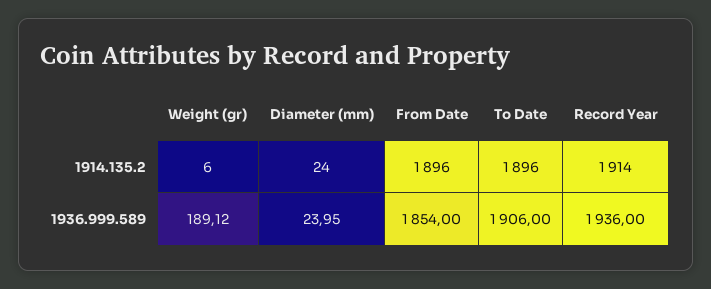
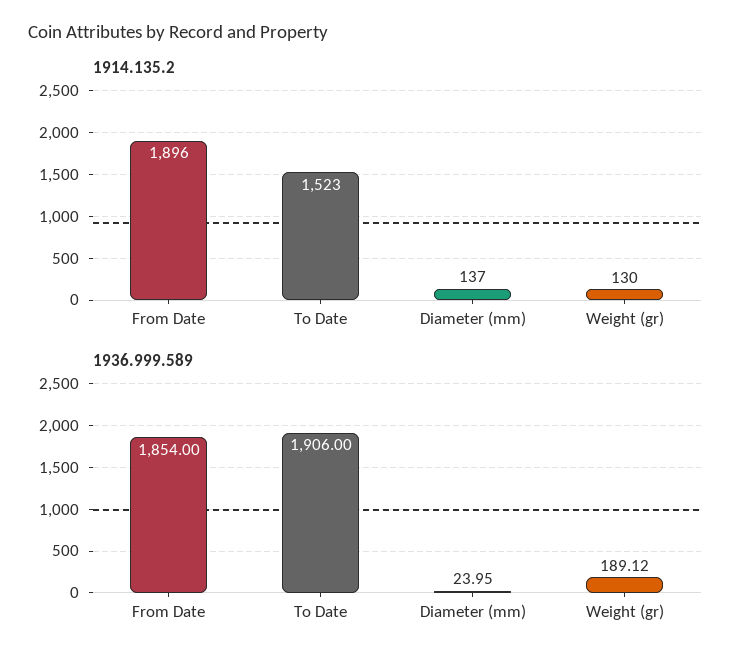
  {
    "1914.135.2": {
-     "Weight (gr)": 6,
+     "Weight (gr)": 130,
-     "Diameter (mm)": 24,
+     "Diameter (mm)": 137,
      "From Date": 1896,
-     "To Date": 1896,
+     "To Date": 1523
-     "Record Year": 1914
    },
    "1936.999.589": {
      "Weight (gr)": 189.12,
      "Diameter (mm)": 23.95,
      "From Date": 1854,
-     "To Date": 1906,
+     "To Date": 1906
-     "Record Year": 1936
    }
  }

